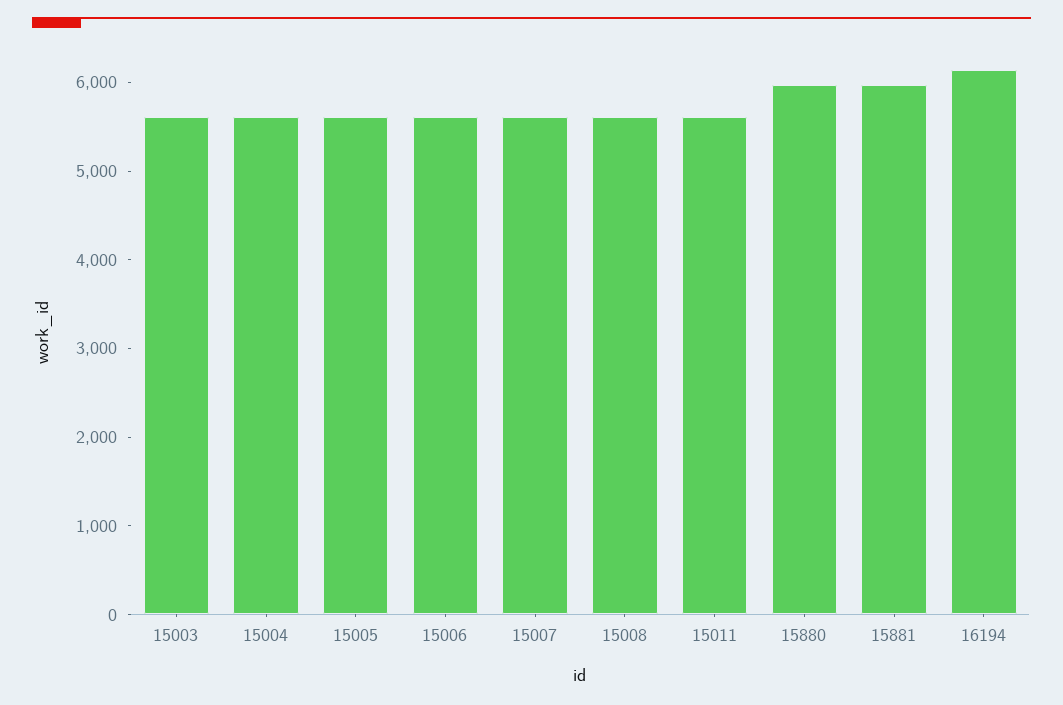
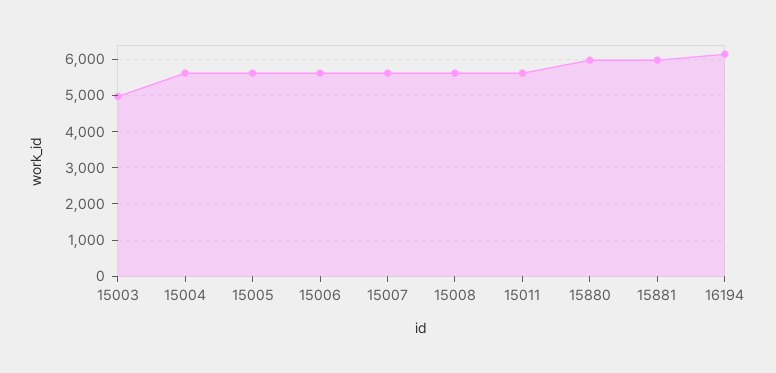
  {
-   "15003": 5600,
+   "15003": 5000,
    "15004": 5600,
    "15005": 5600,
    "15006": 5600,
    "15007": 5600,
    "15008": 5600,
    "15011": 5600,
    "15880": 6000,
    "15881": 6000,
    "16194": 6200
  }

